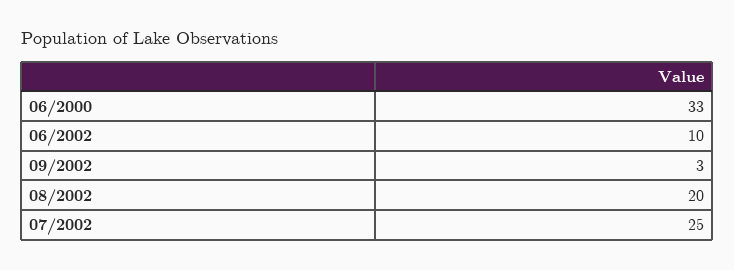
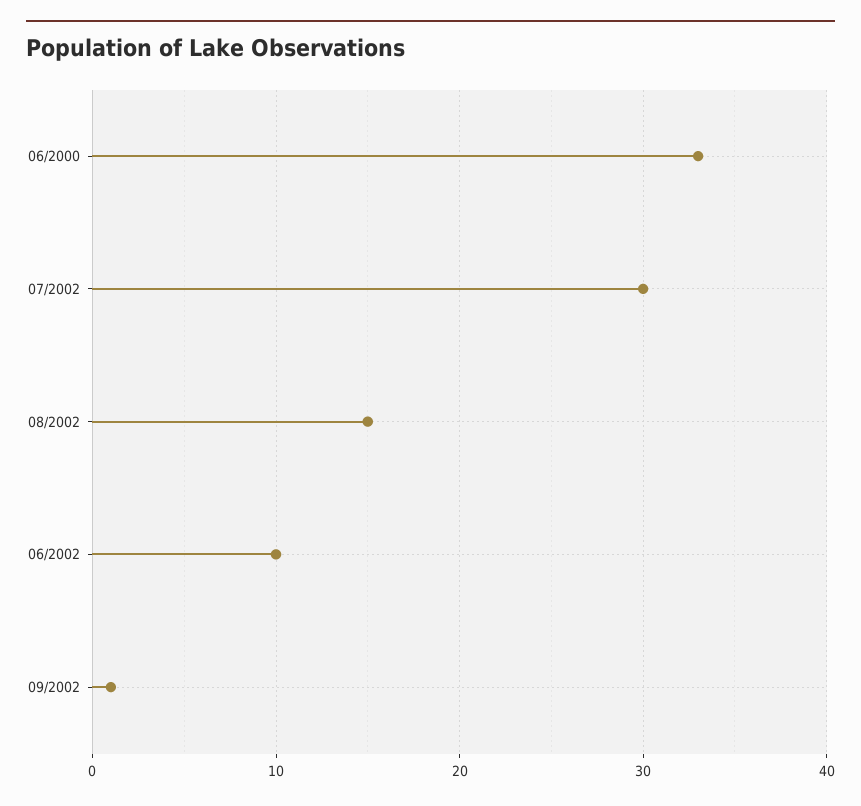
  {
    "06/2000": 33,
    "06/2002": 10,
-   "09/2002": 3,
+   "09/2002": 1,
-   "08/2002": 20,
+   "08/2002": 15,
-   "07/2002": 25
+   "07/2002": 30
  }

